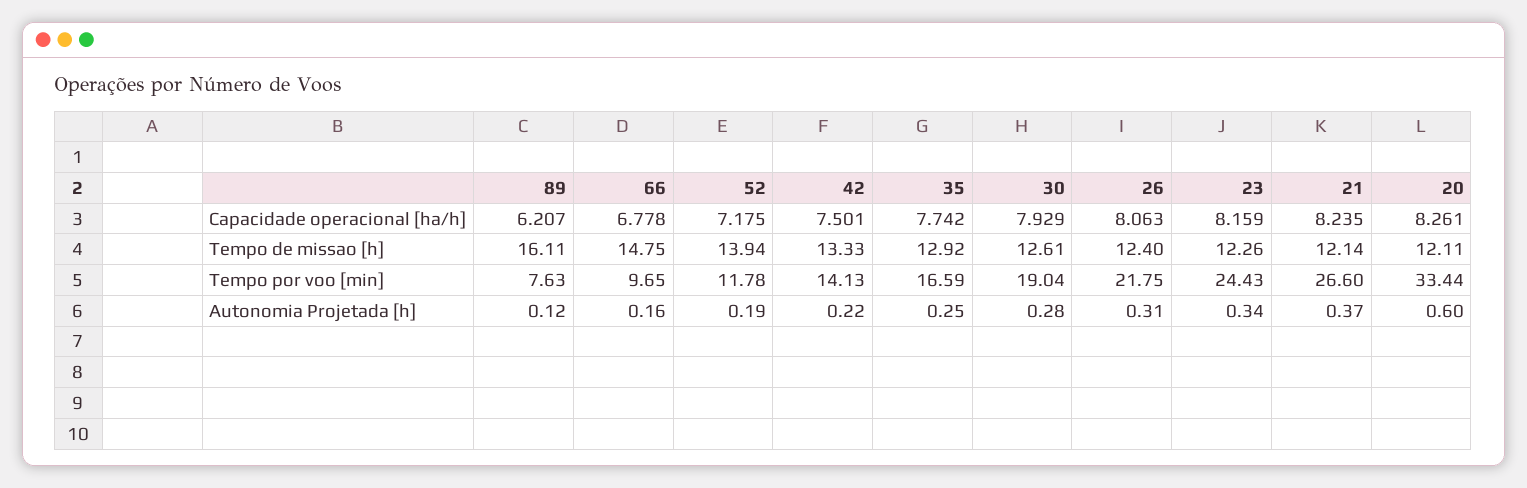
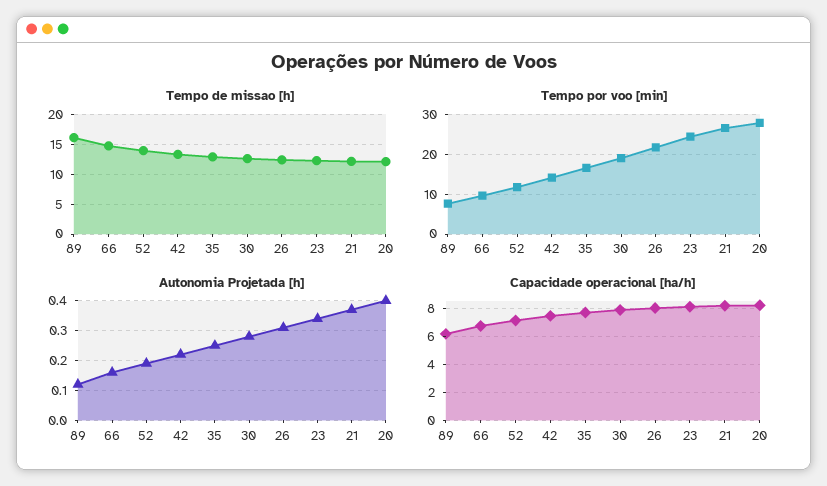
  {
    "Capacidade operacional [ha/h]": {
      "89": 6.207,
      "66": 6.778,
      "52": 7.175,
      "42": 7.501,
      "35": 7.742,
      "30": 7.929,
      "26": 8.063,
      "23": 8.159,
      "21": 8.235,
      "20": 8.261
    },
    "Tempo de missao [h]": {
      "89": 16.11,
      "66": 14.75,
      "52": 13.94,
      "42": 13.33,
      "35": 12.92,
      "30": 12.61,
      "26": 12.4,
      "23": 12.26,
      "21": 12.14,
      "20": 12.11
    },
    "Tempo por voo [min]": {
      "89": 7.63,
      "66": 9.65,
      "52": 11.78,
      "42": 14.13,
      "35": 16.59,
      "30": 19.04,
      "26": 21.75,
      "23": 24.43,
      "21": 26.6,
-     "20": 33.44
+     "20": 28
    },
    "Autonomia Projetada [h]": {
      "89": 0.12,
      "66": 0.16,
      "52": 0.19,
      "42": 0.22,
      "35": 0.25,
      "30": 0.28,
      "26": 0.31,
      "23": 0.34,
      "21": 0.37,
-     "20": 0.6
+     "20": 0.4
    }
  }

